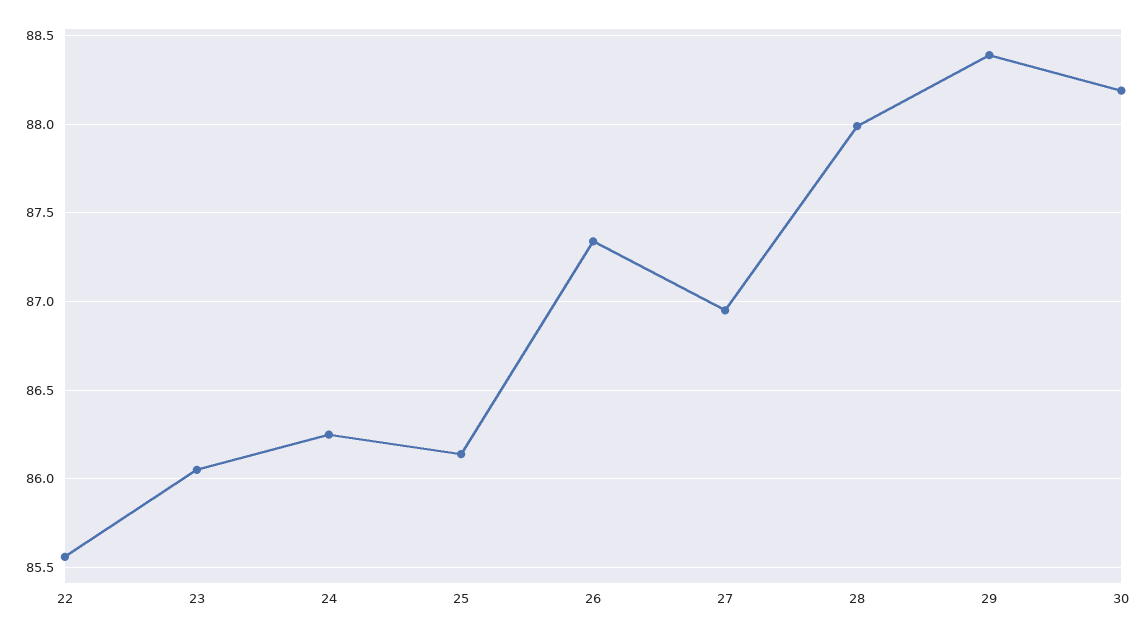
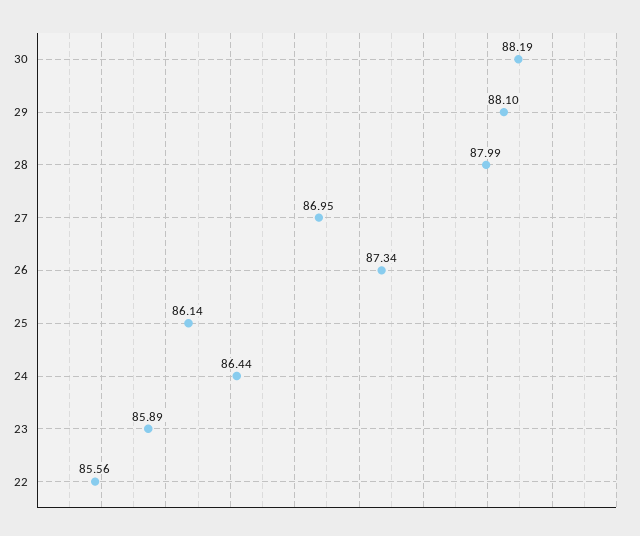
  {
    "22": 85.56,
-   "23": 86.05,
+   "23": 85.89,
-   "24": 86.25,
+   "24": 86.44,
    "25": 86.14,
    "26": 87.34,
    "27": 86.95,
    "28": 87.99,
-   "29": 88.4,
+   "29": 88.1,
    "30": 88.19
  }

